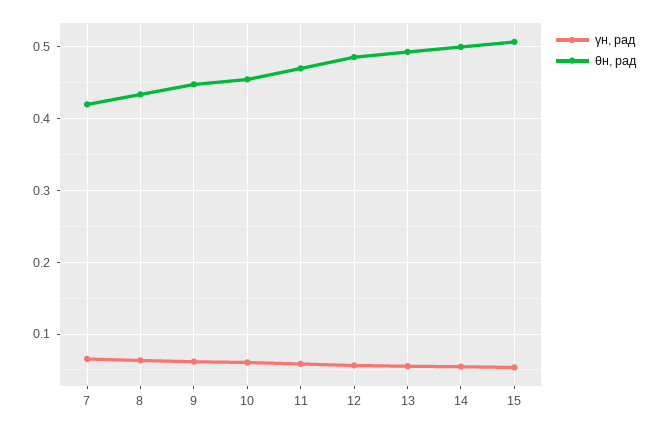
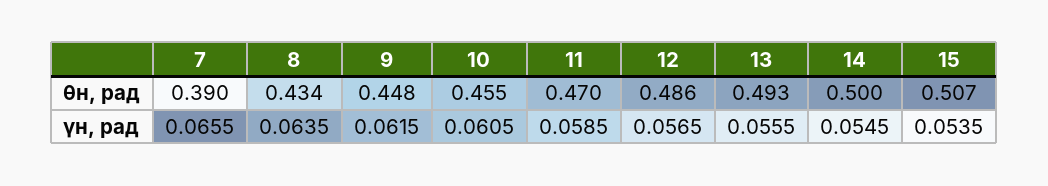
  {
    "γн, рад": {
      "7": 0.0655,
      "8": 0.0635,
      "9": 0.0615,
      "10": 0.0605,
      "11": 0.0585,
      "12": 0.0565,
      "13": 0.0555,
      "14": 0.0545,
      "15": 0.0535
    },
    "θн, рад": {
-     "7": 0.42,
+     "7": 0.39,
      "8": 0.434,
      "9": 0.448,
      "10": 0.455,
      "11": 0.47,
      "12": 0.486,
      "13": 0.493,
      "14": 0.5,
      "15": 0.507
    }
  }

